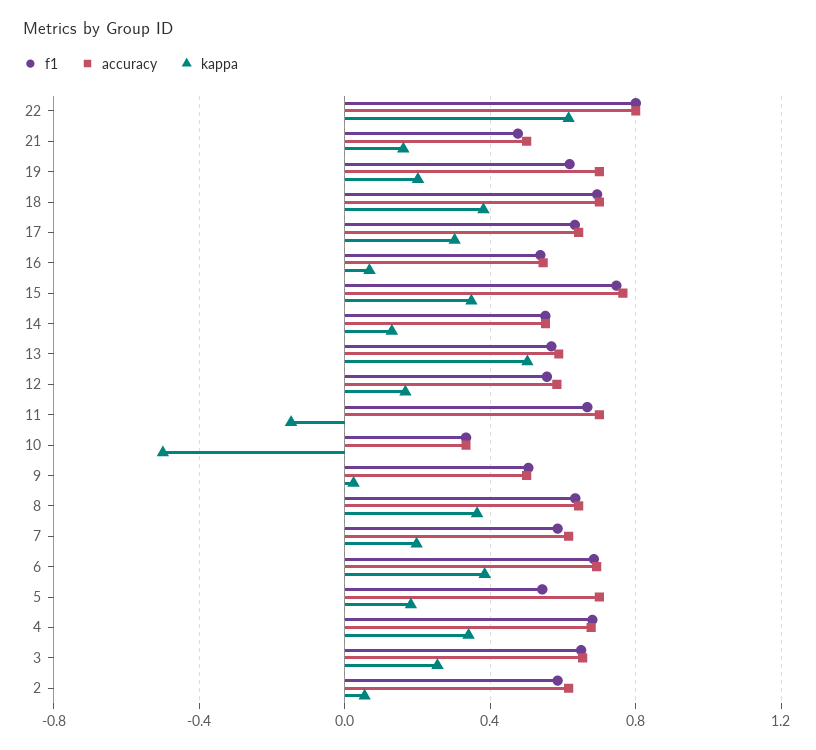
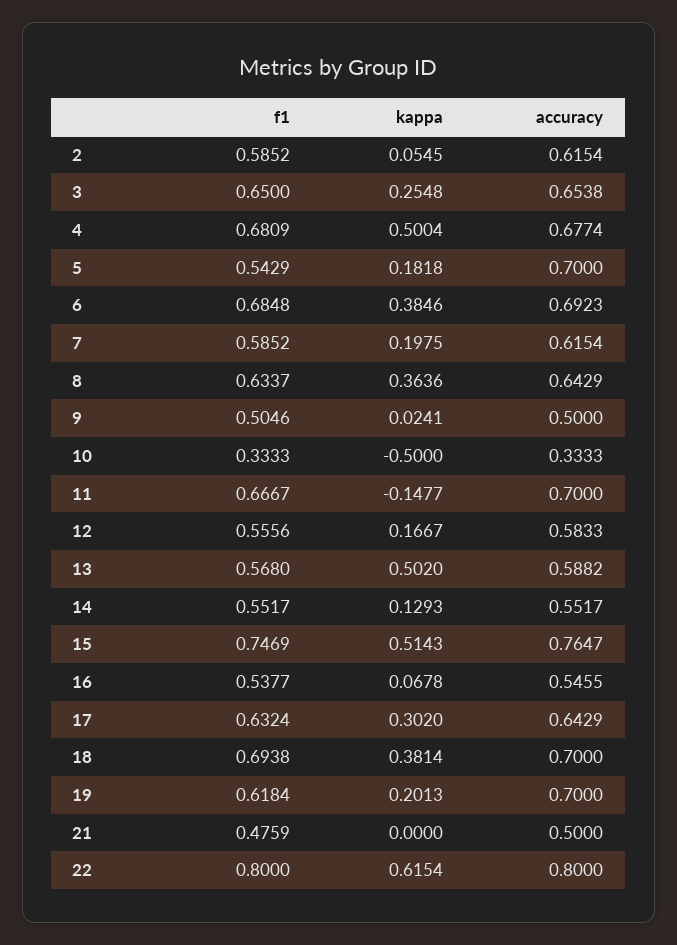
  {
    "f1": {
      "22": 0.8,
      "21": 0.4759,
      "19": 0.6184,
      "18": 0.6938,
      "17": 0.6324,
      "16": 0.5377,
      "15": 0.7469,
      "14": 0.5517,
      "13": 0.568,
      "12": 0.5556,
      "11": 0.6667,
      "10": 0.3333,
      "9": 0.5046,
      "8": 0.6337,
      "7": 0.5852,
      "6": 0.6848,
      "5": 0.5429,
      "4": 0.6809,
      "3": 0.65,
      "2": 0.5852
    },
    "accuracy": {
      "22": 0.8,
      "21": 0.5,
      "19": 0.7,
      "18": 0.7,
      "17": 0.6429,
      "16": 0.5455,
      "15": 0.7647,
      "14": 0.5517,
      "13": 0.5882,
      "12": 0.5833,
      "11": 0.7,
      "10": 0.3333,
      "9": 0.5,
      "8": 0.6429,
      "7": 0.6154,
      "6": 0.6923,
      "5": 0.7,
      "4": 0.6774,
      "3": 0.6538,
      "2": 0.6154
    },
    "kappa": {
      "22": 0.6154,
-     "21": 0.15,
+     "21": 0,
      "19": 0.2013,
      "18": 0.3814,
      "17": 0.302,
      "16": 0.0678,
-     "15": 0.35,
+     "15": 0.5143,
      "14": 0.1293,
      "13": 0.502,
      "12": 0.1667,
      "11": -0.1477,
      "10": -0.5,
      "9": 0.0241,
      "8": 0.3636,
      "7": 0.1975,
      "6": 0.3846,
      "5": 0.1818,
-     "4": 0.35,
+     "4": 0.5004,
      "3": 0.2548,
      "2": 0.0545
    }
  }

